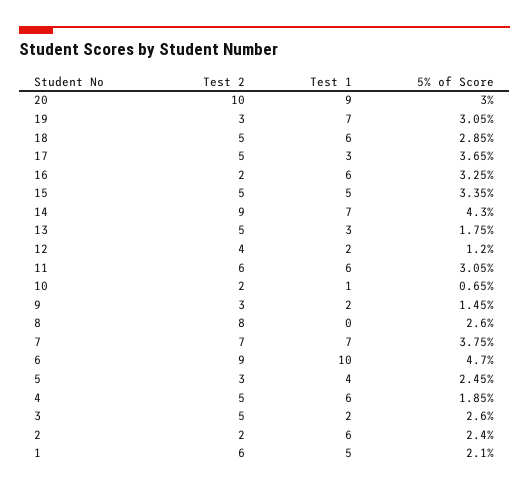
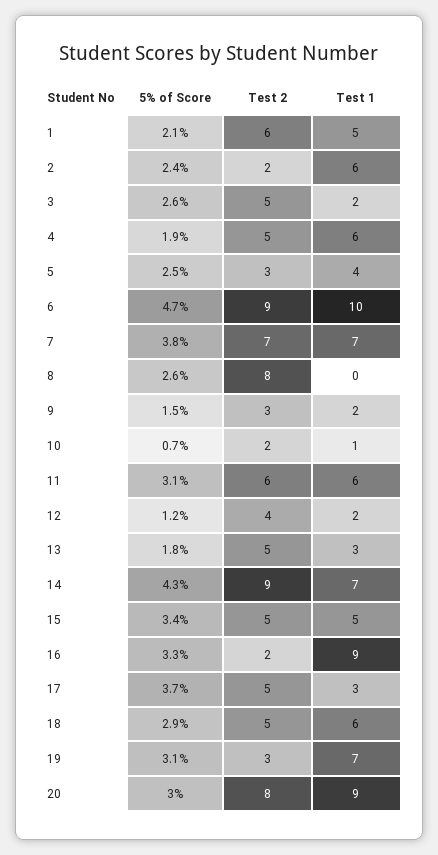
  {
    "Test 2": {
-     "20": 10,
+     "20": 8,
      "19": 3,
      "18": 5,
      "17": 5,
      "16": 2,
      "15": 5,
      "14": 9,
      "13": 5,
      "12": 4,
      "11": 6,
      "10": 2,
      "9": 3,
      "8": 8,
      "7": 7,
      "6": 9,
      "5": 3,
      "4": 5,
      "3": 5,
      "2": 2,
      "1": 6
    },
    "Test 1": {
      "20": 9,
      "19": 7,
      "18": 6,
      "17": 3,
-     "16": 6,
+     "16": 9,
      "15": 5,
      "14": 7,
      "13": 3,
      "12": 2,
      "11": 6,
      "10": 1,
      "9": 2,
      "8": 0,
      "7": 7,
      "6": 10,
      "5": 4,
      "4": 6,
      "3": 2,
      "2": 6,
      "1": 5
    },
    "5% of Score": {
      "20": 3,
      "19": 3.05,
      "18": 2.85,
      "17": 3.65,
      "16": 3.25,
      "15": 3.35,
      "14": 4.3,
      "13": 1.75,
      "12": 1.2,
      "11": 3.05,
      "10": 0.65,
      "9": 1.45,
      "8": 2.6,
      "7": 3.75,
      "6": 4.7,
      "5": 2.45,
      "4": 1.85,
      "3": 2.6,
      "2": 2.4,
      "1": 2.1
    }
  }

